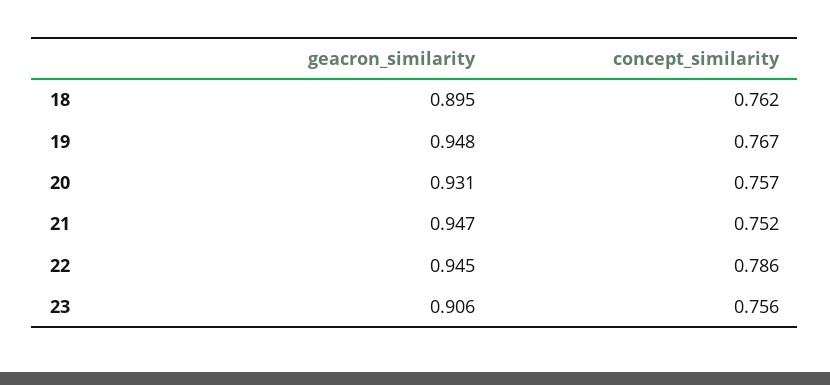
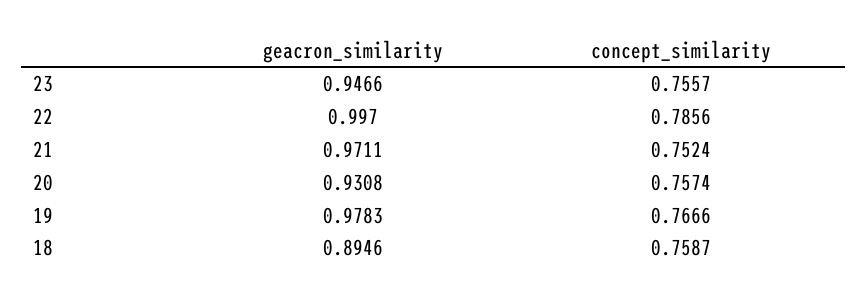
  {
    "geacron_similarity": {
      "18": 0.8946,
-     "19": 0.948,
+     "19": 0.9783,
      "20": 0.9308,
-     "21": 0.947,
+     "21": 0.9711,
-     "22": 0.945,
+     "22": 0.997,
-     "23": 0.906
+     "23": 0.9466
    },
    "concept_similarity": {
-     "18": 0.762,
+     "18": 0.7587,
      "19": 0.7666,
      "20": 0.7574,
      "21": 0.7524,
      "22": 0.7856,
      "23": 0.7557
    }
  }

